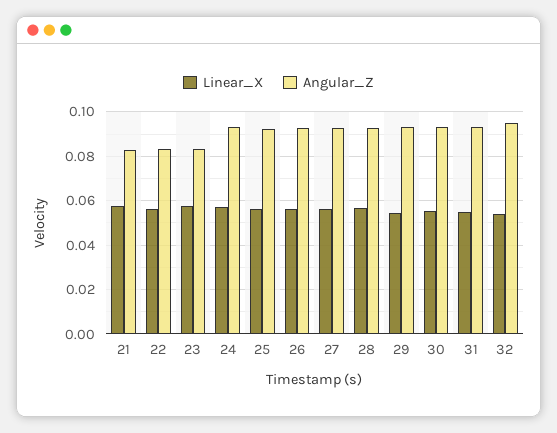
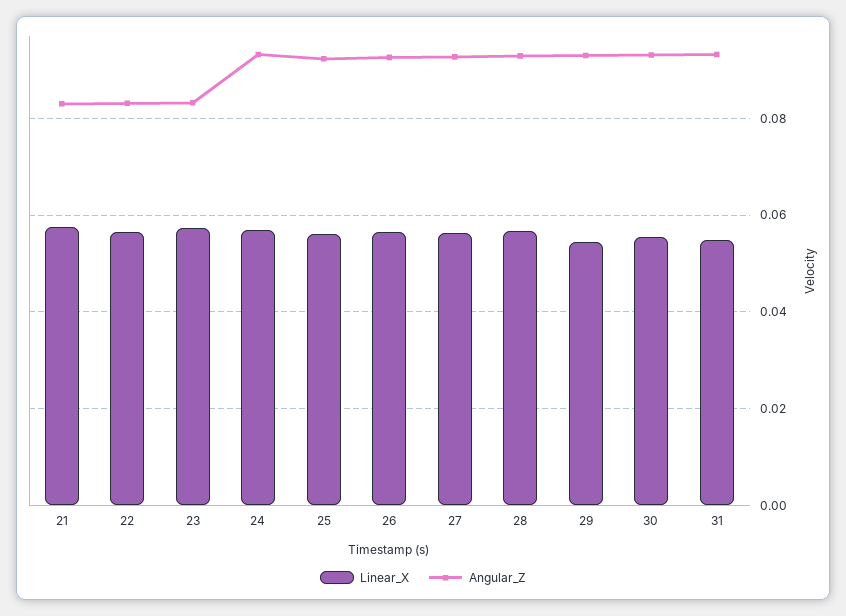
  {
    "Linear_X": {
      "21": 0.058,
      "22": 0.056,
      "23": 0.058,
      "24": 0.058,
      "25": 0.056,
      "26": 0.056,
      "27": 0.056,
      "28": 0.056,
      "29": 0.054,
      "30": 0.056,
-     "31": 0.054,
+     "31": 0.054
-     "32": 0.055
    },
    "Angular_Z": {
      "21": 0.084,
      "22": 0.084,
      "23": 0.084,
      "24": 0.094,
      "25": 0.092,
      "26": 0.092,
      "27": 0.092,
      "28": 0.092,
      "29": 0.094,
      "30": 0.094,
-     "31": 0.094,
+     "31": 0.094
-     "32": 0.095
    }
  }

